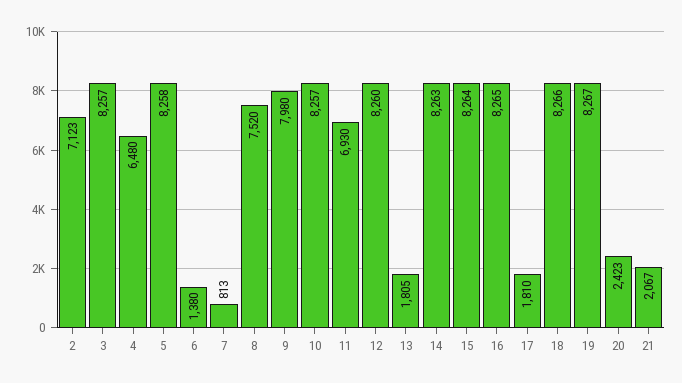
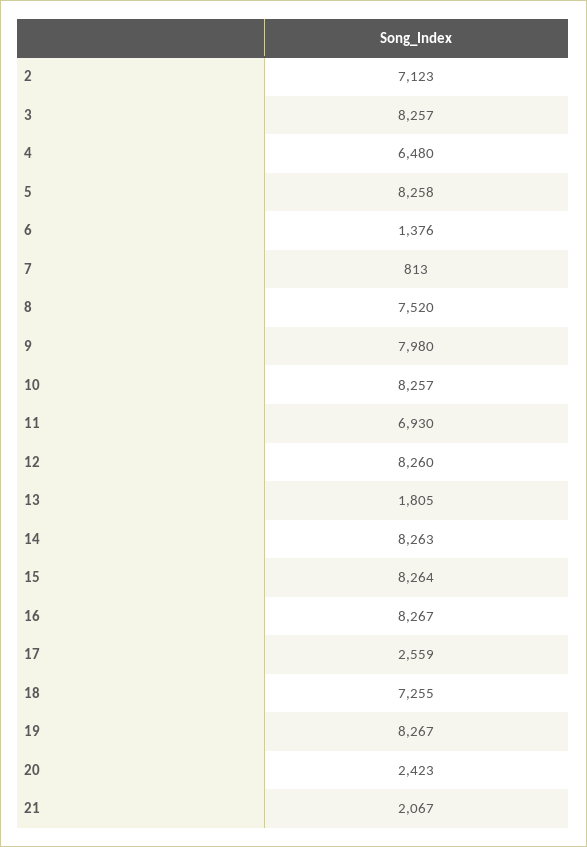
  {
    "2": 7123,
    "3": 8257,
    "4": 6480,
    "5": 8258,
-   "6": 1380,
+   "6": 1376,
    "7": 813,
    "8": 7520,
    "9": 7980,
    "10": 8257,
    "11": 6930,
    "12": 8260,
    "13": 1805,
    "14": 8263,
    "15": 8264,
-   "16": 8265,
+   "16": 8267,
-   "17": 1810,
+   "17": 2559,
-   "18": 8266,
+   "18": 7255,
    "19": 8267,
    "20": 2423,
    "21": 2067
  }

